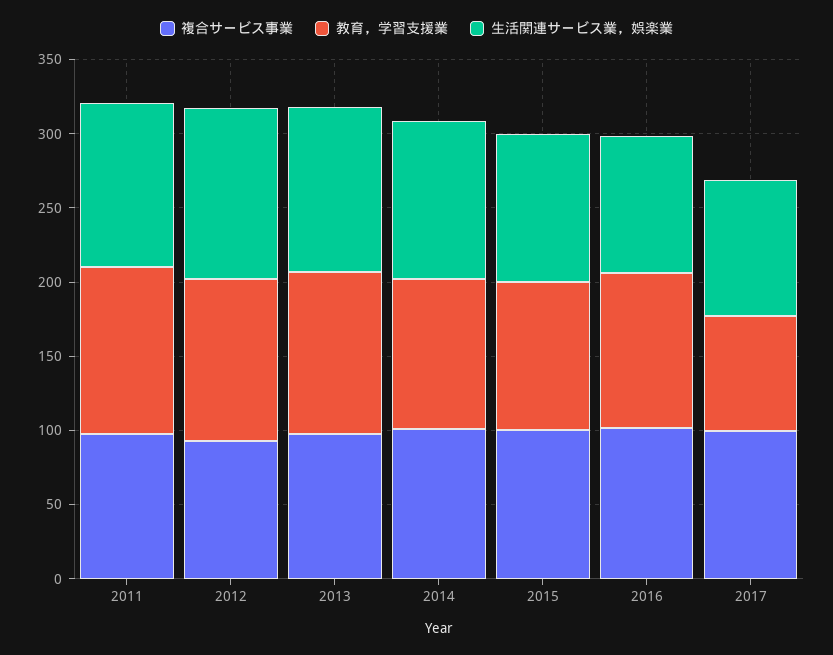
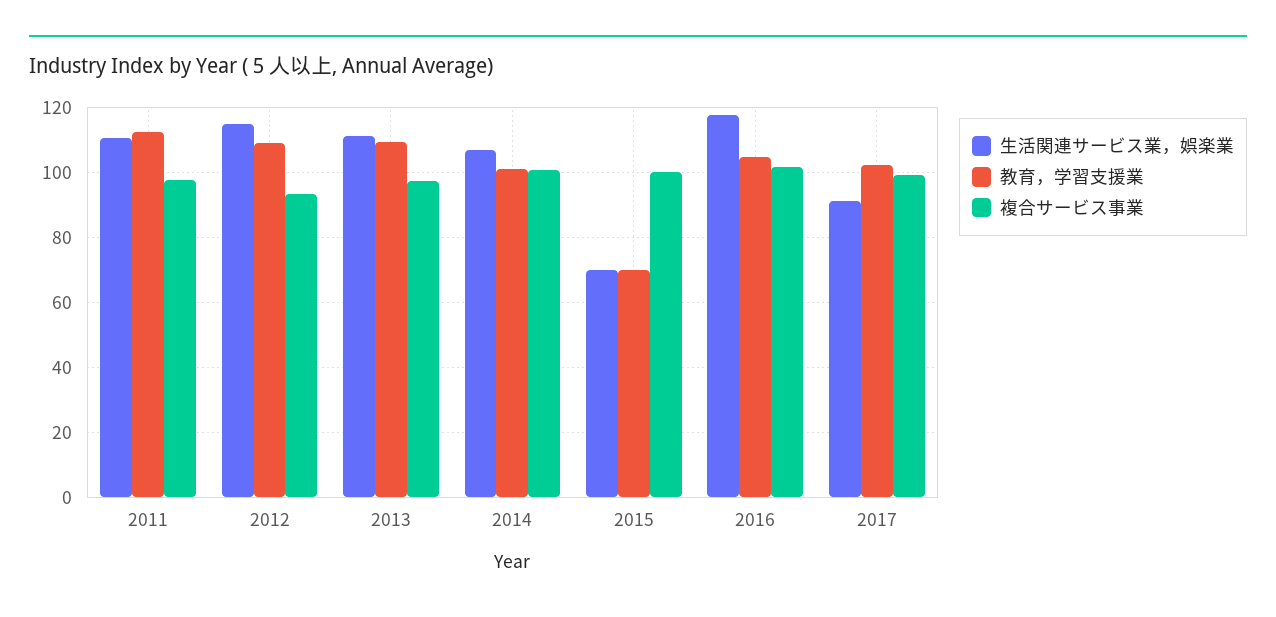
  {
    "複合サービス事業": {
      "2011": 98,
      "2012": 94,
      "2013": 98,
      "2014": 100,
      "2015": 100,
      "2016": 102,
      "2017": 100
    },
    "教育，学習支援業": {
      "2011": 112,
      "2012": 110,
      "2013": 110,
      "2014": 102,
-     "2015": 100,
+     "2015": 70,
      "2016": 104,
-     "2017": 80
+     "2017": 102
    },
    "生活関連サービス業，娯楽業": {
      "2011": 110,
      "2012": 114,
      "2013": 112,
      "2014": 106,
-     "2015": 100,
+     "2015": 70,
-     "2016": 90,
+     "2016": 118,
      "2017": 92
    }
  }

